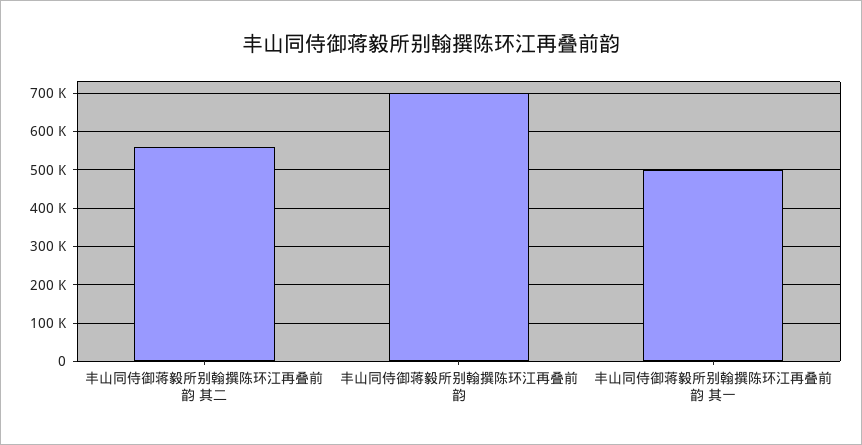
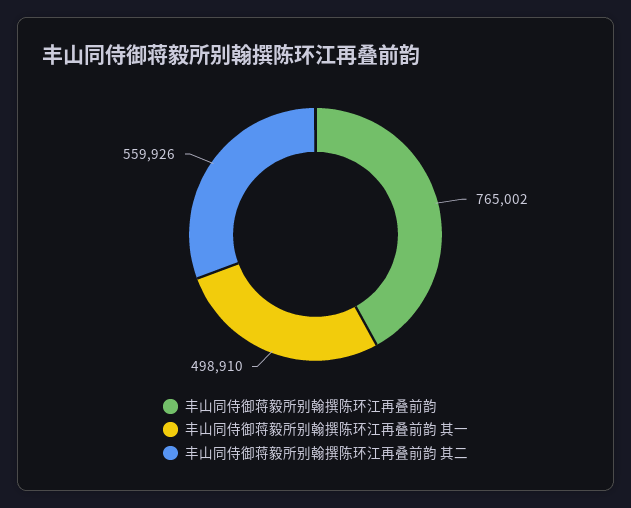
  {
    "丰山同侍御蒋毅所别翰撰陈环江再叠前韵 其二": 559926,
-   "丰山同侍御蒋毅所别翰撰陈环江再叠前韵": 700000,
+   "丰山同侍御蒋毅所别翰撰陈环江再叠前韵": 765002,
    "丰山同侍御蒋毅所别翰撰陈环江再叠前韵 其一": 498910
  }

